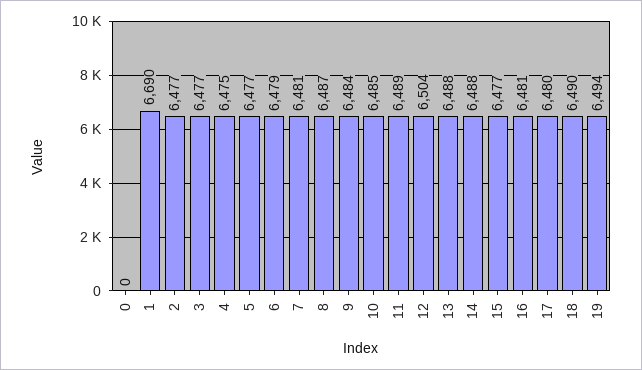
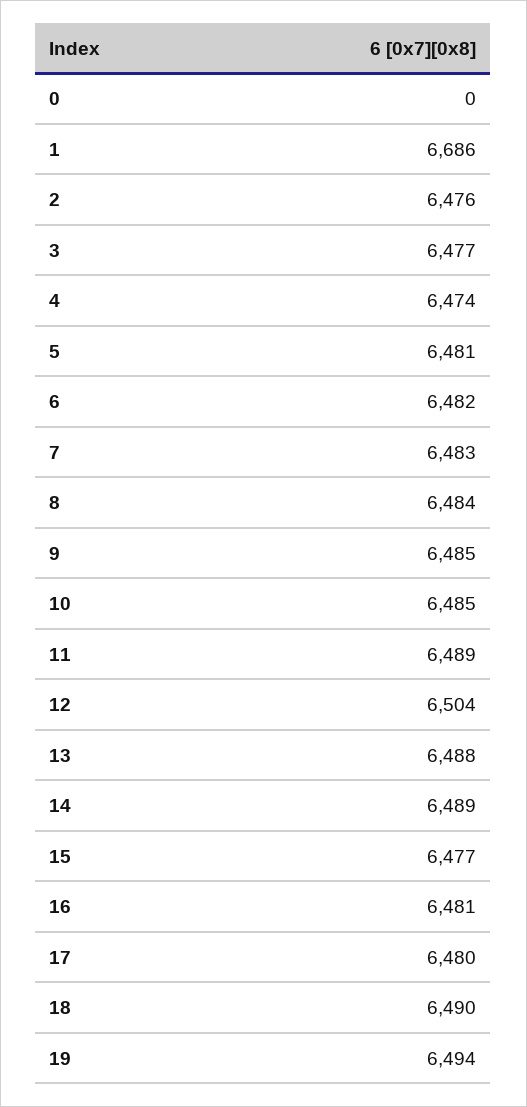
  {
    "0": 0,
-   "1": 6690,
+   "1": 6686,
-   "2": 6477,
+   "2": 6476,
    "3": 6477,
-   "4": 6475,
+   "4": 6474,
-   "5": 6477,
+   "5": 6481,
-   "6": 6479,
+   "6": 6482,
-   "7": 6481,
+   "7": 6483,
-   "8": 6487,
+   "8": 6484,
-   "9": 6484,
+   "9": 6485,
    "10": 6485,
    "11": 6489,
    "12": 6504,
    "13": 6488,
-   "14": 6488,
+   "14": 6489,
    "15": 6477,
    "16": 6481,
    "17": 6480,
    "18": 6490,
    "19": 6494
  }

